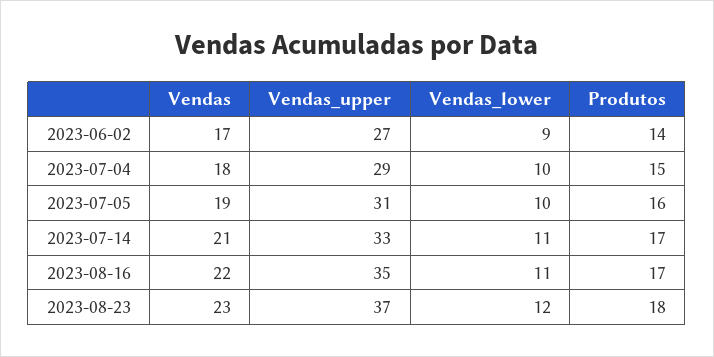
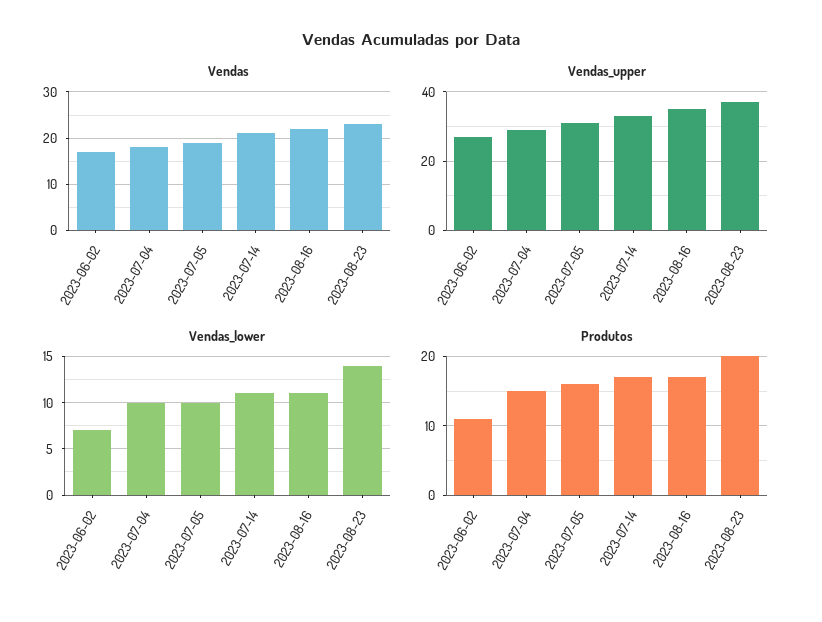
  {
    "Vendas": {
      "2023-06-02": 17,
      "2023-07-04": 18,
      "2023-07-05": 19,
      "2023-07-14": 21,
      "2023-08-16": 22,
      "2023-08-23": 23
    },
    "Vendas_upper": {
      "2023-06-02": 27,
      "2023-07-04": 29,
      "2023-07-05": 31,
      "2023-07-14": 33,
      "2023-08-16": 35,
      "2023-08-23": 37
    },
    "Vendas_lower": {
-     "2023-06-02": 9,
+     "2023-06-02": 7,
      "2023-07-04": 10,
      "2023-07-05": 10,
      "2023-07-14": 11,
      "2023-08-16": 11,
-     "2023-08-23": 12
+     "2023-08-23": 14
    },
    "Produtos": {
-     "2023-06-02": 14,
+     "2023-06-02": 11,
      "2023-07-04": 15,
      "2023-07-05": 16,
      "2023-07-14": 17,
      "2023-08-16": 17,
-     "2023-08-23": 18
+     "2023-08-23": 20
    }
  }

